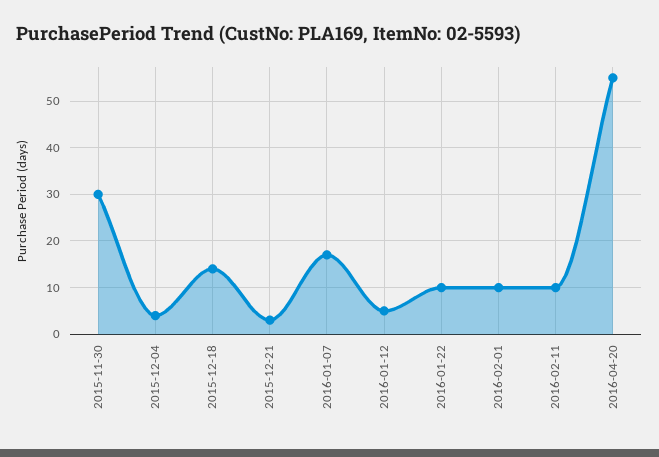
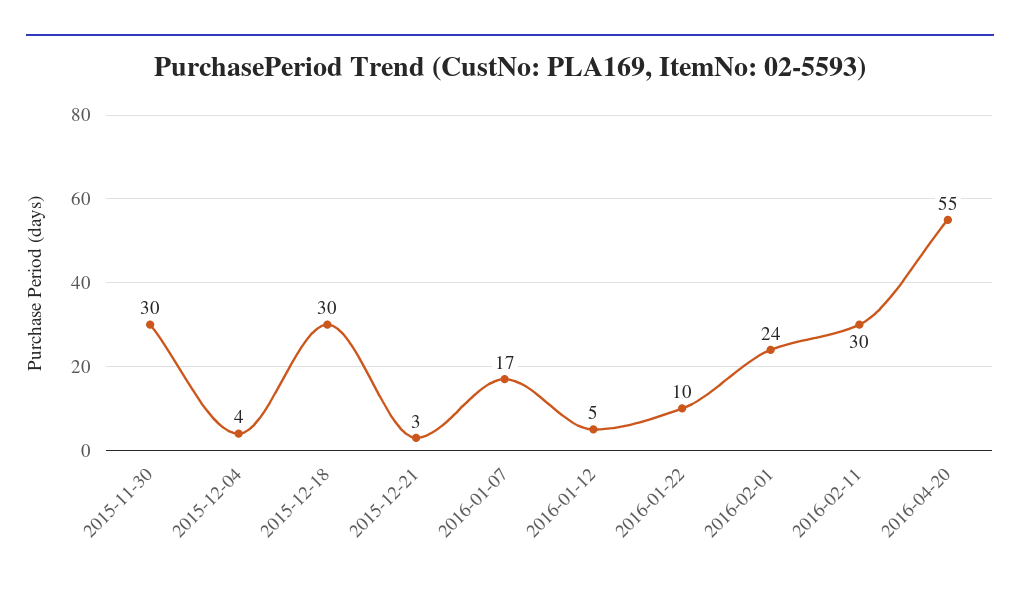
  {
    "2015-11-30": 30,
    "2015-12-04": 4,
-   "2015-12-18": 15,
+   "2015-12-18": 30,
    "2015-12-21": 3,
    "2016-01-07": 17,
    "2016-01-12": 5,
    "2016-01-22": 10,
-   "2016-02-01": 10,
+   "2016-02-01": 24,
-   "2016-02-11": 10,
+   "2016-02-11": 30,
    "2016-04-20": 55
  }

